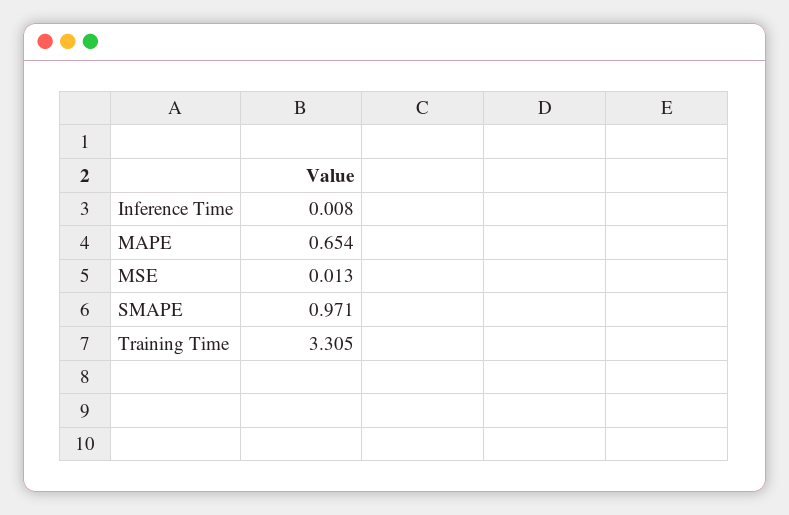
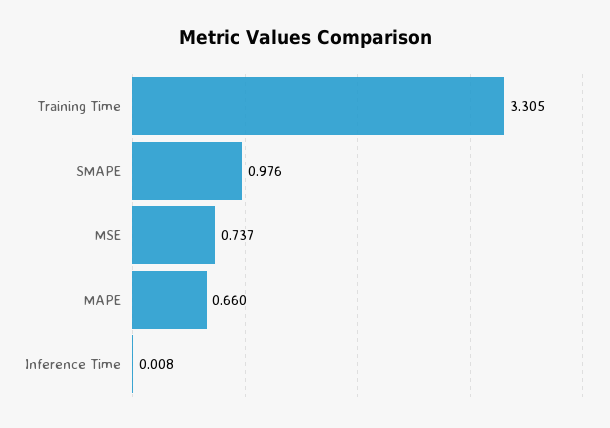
  {
    "Inference Time": 0.008,
-   "MAPE": 0.654,
+   "MAPE": 0.66,
-   "MSE": 0.013,
+   "MSE": 0.737,
-   "SMAPE": 0.971,
+   "SMAPE": 0.976,
    "Training Time": 3.305
  }

